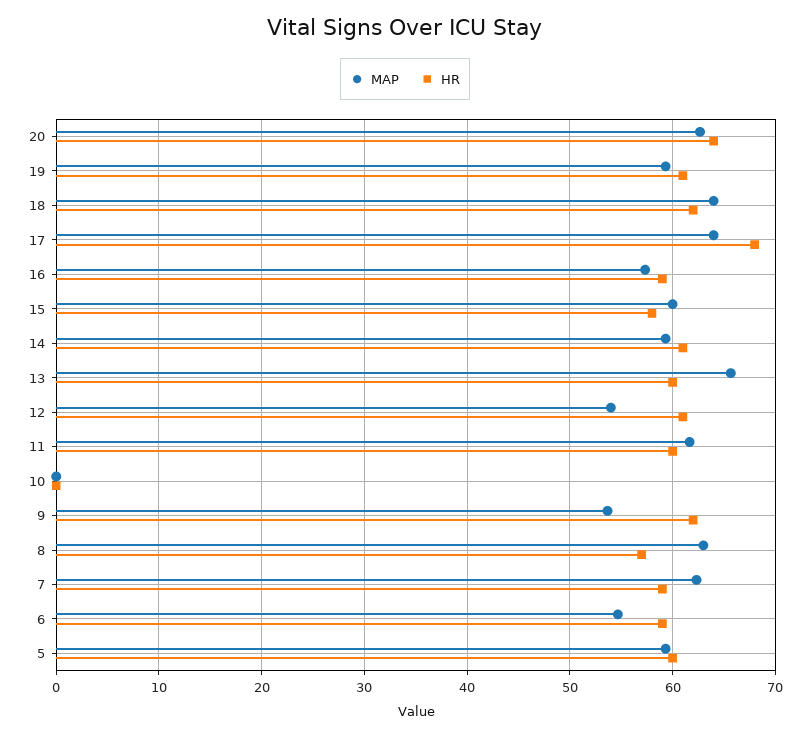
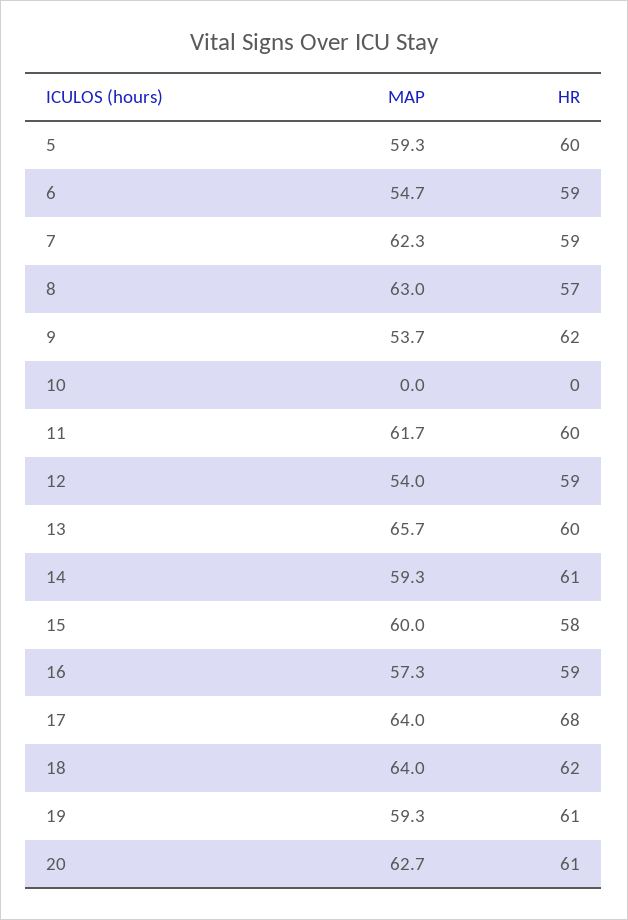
  {
    "MAP": {
      "20": 62.7,
      "19": 59.3,
      "18": 64,
      "17": 64,
      "16": 57.3,
      "15": 60,
      "14": 59.3,
      "13": 65.7,
      "12": 54,
      "11": 61.7,
      "10": 0,
      "9": 53.7,
      "8": 63,
      "7": 62.3,
      "6": 54.7,
      "5": 59.3
    },
    "HR": {
-     "20": 64,
+     "20": 61,
      "19": 61,
      "18": 62,
      "17": 68,
      "16": 59,
      "15": 58,
      "14": 61,
      "13": 60,
-     "12": 61,
+     "12": 59,
      "11": 60,
      "10": 0,
      "9": 62,
      "8": 57,
      "7": 59,
      "6": 59,
      "5": 60
    }
  }

